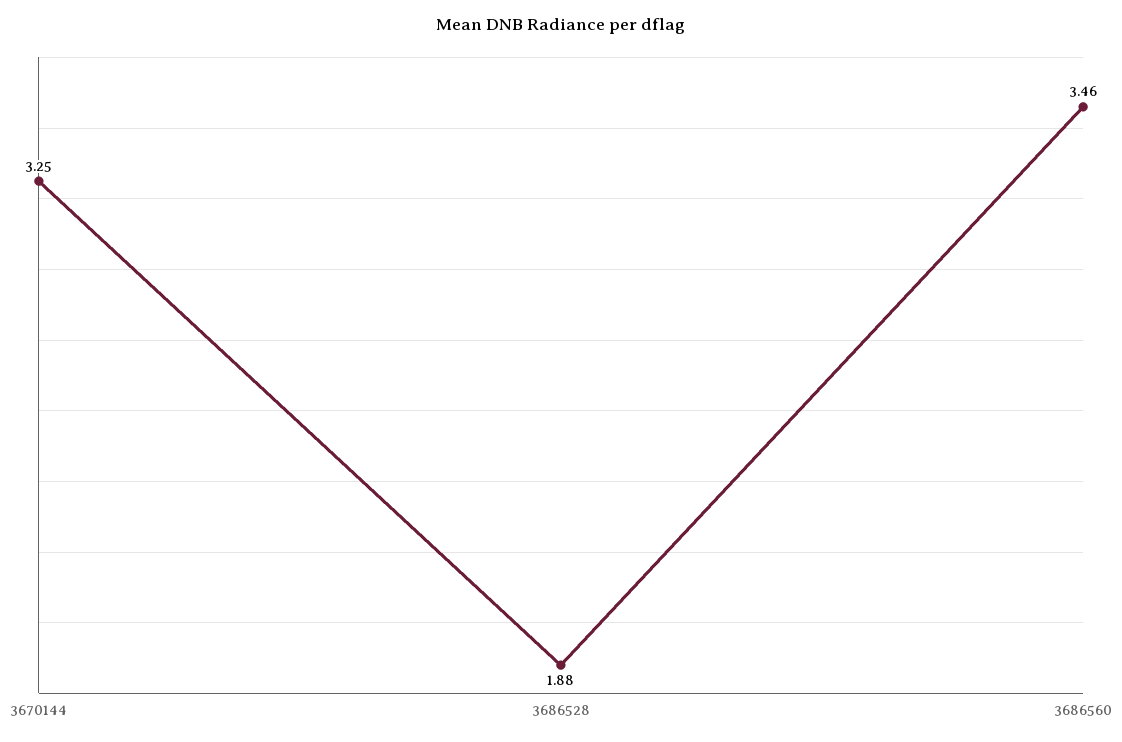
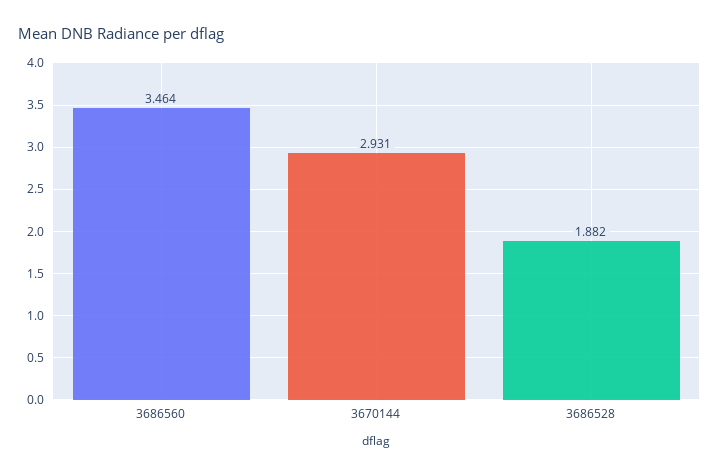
  {
-   "3670144": 3.25,
+   "3670144": 2.931,
    "3686528": 1.882,
    "3686560": 3.464
  }

